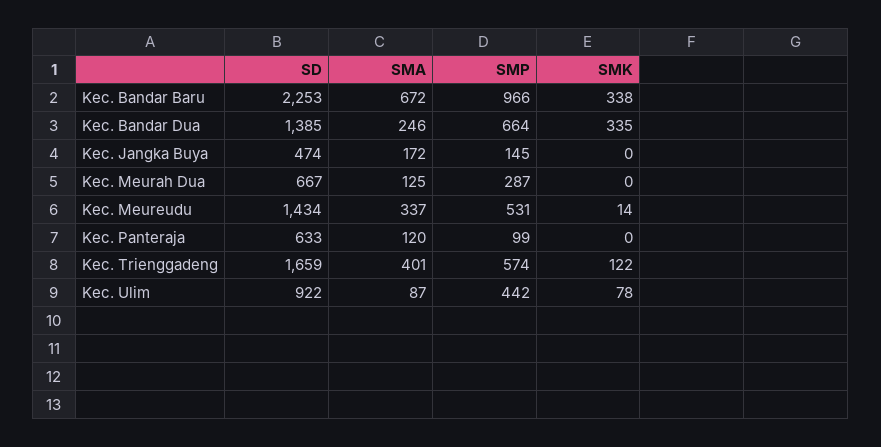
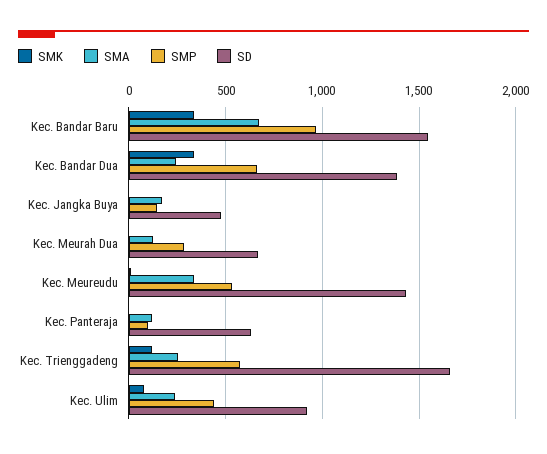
  {
    "SD": {
-     "Kec. Bandar Baru": 2253,
+     "Kec. Bandar Baru": 1550,
      "Kec. Bandar Dua": 1385,
      "Kec. Jangka Buya": 474,
      "Kec. Meurah Dua": 667,
      "Kec. Meureudu": 1434,
      "Kec. Panteraja": 633,
      "Kec. Trienggadeng": 1659,
      "Kec. Ulim": 922
    },
    "SMA": {
      "Kec. Bandar Baru": 672,
      "Kec. Bandar Dua": 246,
      "Kec. Jangka Buya": 172,
      "Kec. Meurah Dua": 125,
      "Kec. Meureudu": 337,
      "Kec. Panteraja": 120,
-     "Kec. Trienggadeng": 401,
+     "Kec. Trienggadeng": 250,
-     "Kec. Ulim": 87
+     "Kec. Ulim": 250
    },
    "SMP": {
      "Kec. Bandar Baru": 966,
      "Kec. Bandar Dua": 664,
      "Kec. Jangka Buya": 145,
      "Kec. Meurah Dua": 287,
      "Kec. Meureudu": 531,
      "Kec. Panteraja": 99,
      "Kec. Trienggadeng": 574,
      "Kec. Ulim": 442
    },
    "SMK": {
      "Kec. Bandar Baru": 338,
      "Kec. Bandar Dua": 335,
      "Kec. Jangka Buya": 0,
      "Kec. Meurah Dua": 0,
      "Kec. Meureudu": 14,
      "Kec. Panteraja": 0,
      "Kec. Trienggadeng": 122,
      "Kec. Ulim": 78
    }
  }

